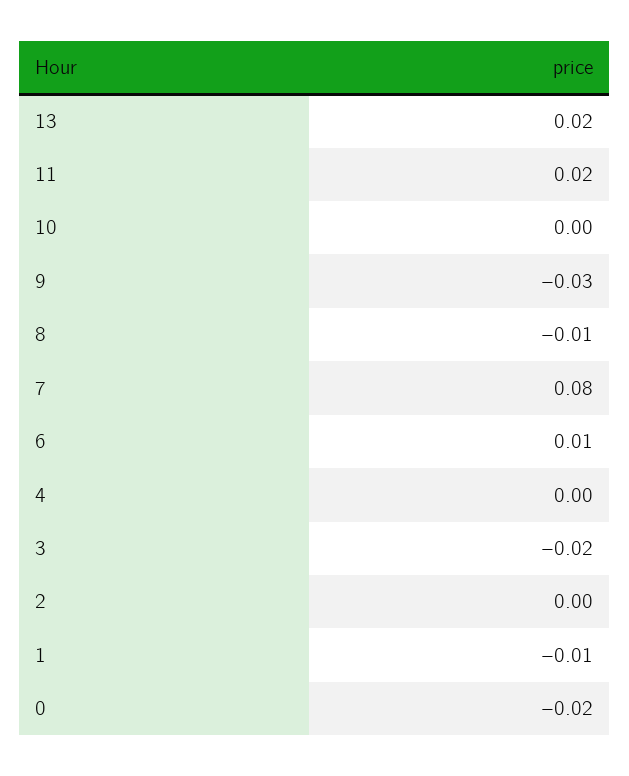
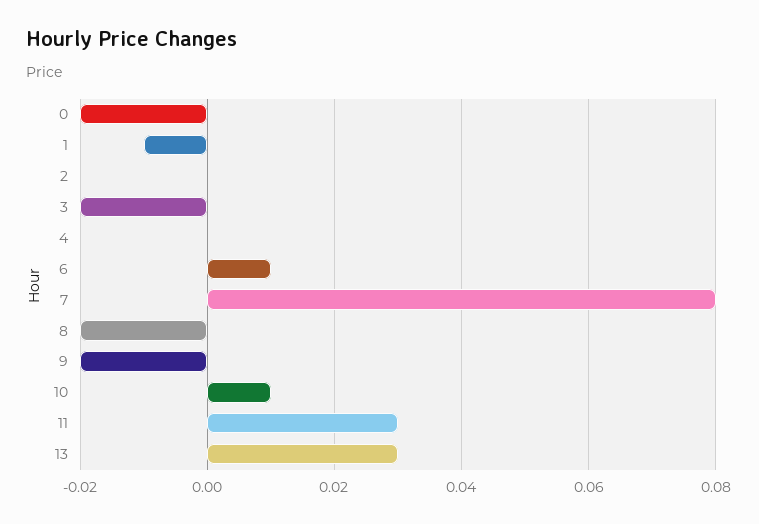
  {
-   "13": 0.02,
+   "13": 0.03,
-   "11": 0.02,
+   "11": 0.03,
-   "10": 0,
+   "10": 0.01,
-   "9": -0.03,
+   "9": -0.02,
-   "8": -0.01,
+   "8": -0.02,
    "7": 0.08,
    "6": 0.01,
    "4": 0,
    "3": -0.02,
    "2": 0,
    "1": -0.01,
    "0": -0.02
  }

